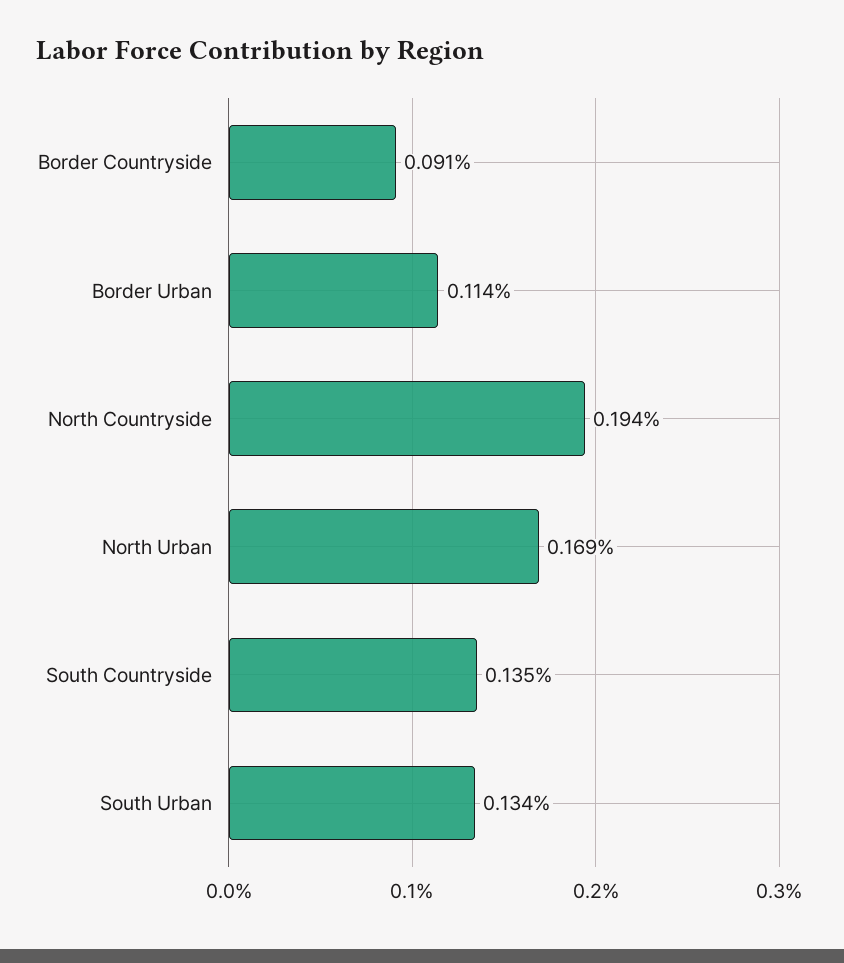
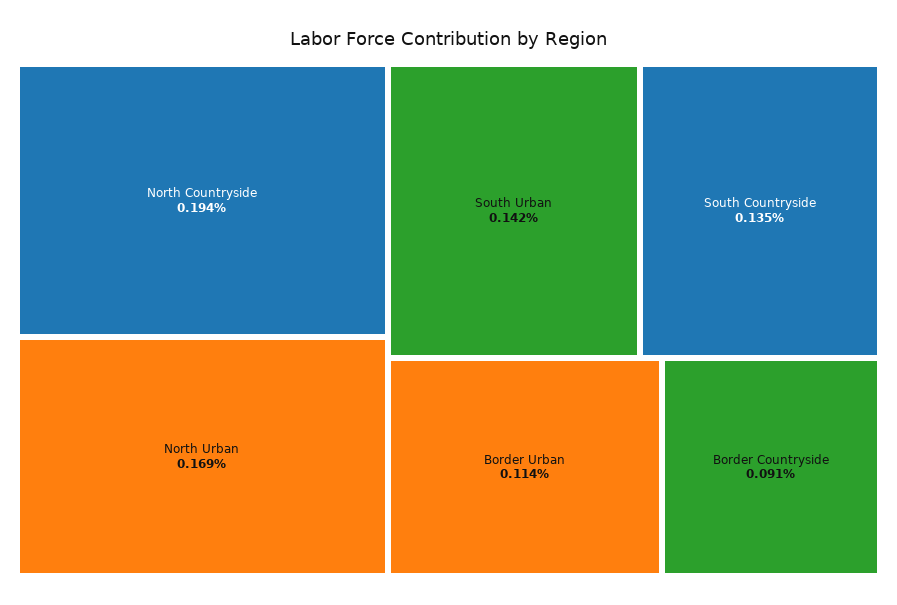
  {
    "Border Countryside": 0.091,
    "Border Urban": 0.114,
    "North Countryside": 0.194,
    "North Urban": 0.169,
    "South Countryside": 0.135,
-   "South Urban": 0.134
+   "South Urban": 0.142
  }

